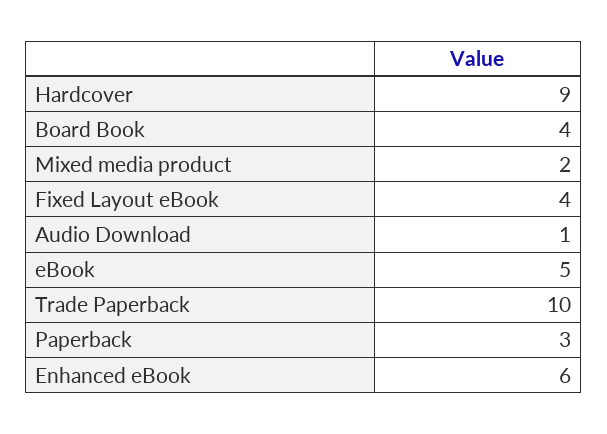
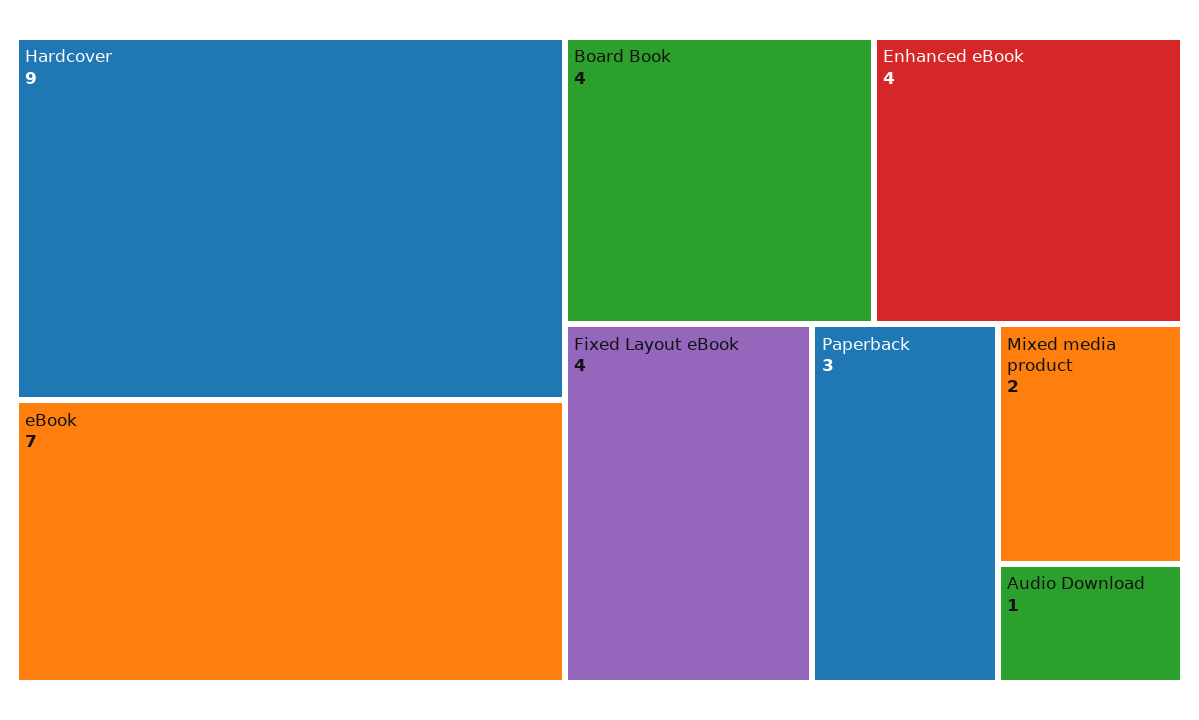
  {
    "Hardcover": 9,
    "Board Book": 4,
    "Mixed media product": 2,
    "Fixed Layout eBook": 4,
    "Audio Download": 1,
-   "eBook": 5,
+   "eBook": 7,
-   "Trade Paperback": 10,
    "Paperback": 3,
-   "Enhanced eBook": 6
+   "Enhanced eBook": 4
  }

